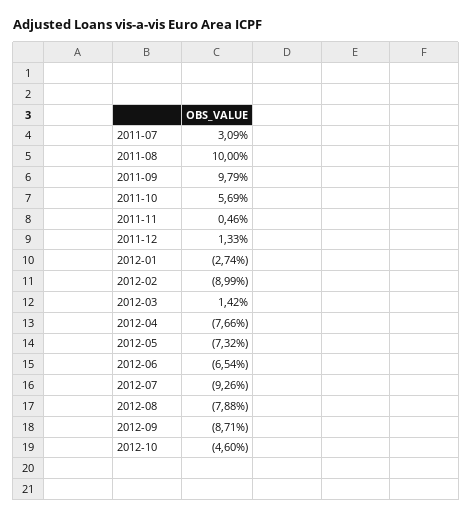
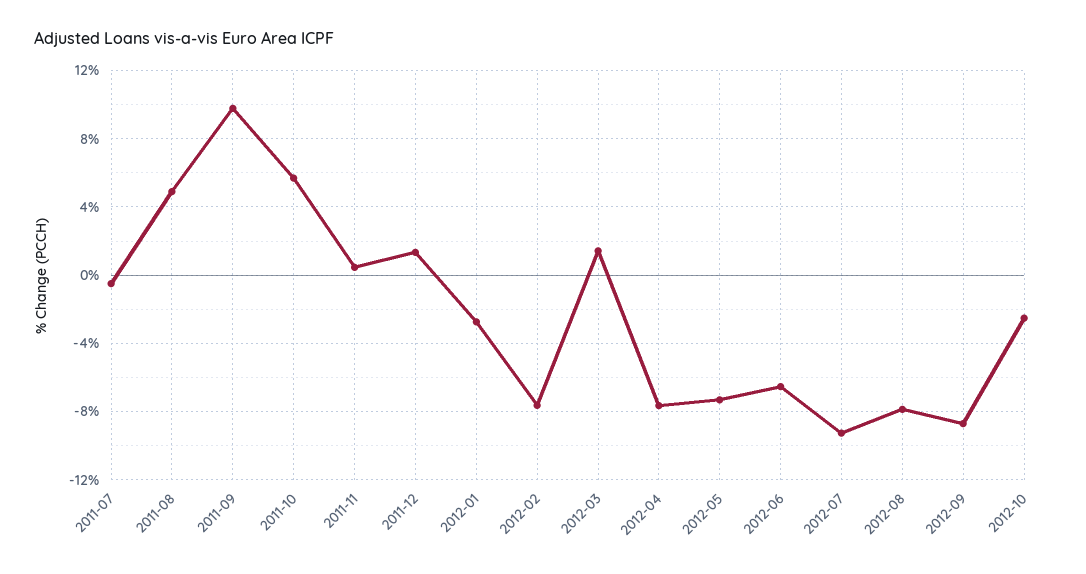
  {
-   "2011-07": 3.09,
+   "2011-07": -0.5,
-   "2011-08": 10,
+   "2011-08": 5,
    "2011-09": 9.79,
    "2011-10": 5.69,
    "2011-11": 0.46,
    "2011-12": 1.33,
    "2012-01": -2.74,
-   "2012-02": -8.99,
+   "2012-02": -7.5,
    "2012-03": 1.42,
    "2012-04": -7.66,
    "2012-05": -7.32,
    "2012-06": -6.54,
    "2012-07": -9.26,
    "2012-08": -7.88,
    "2012-09": -8.71,
-   "2012-10": -4.6
+   "2012-10": -2.5
  }

